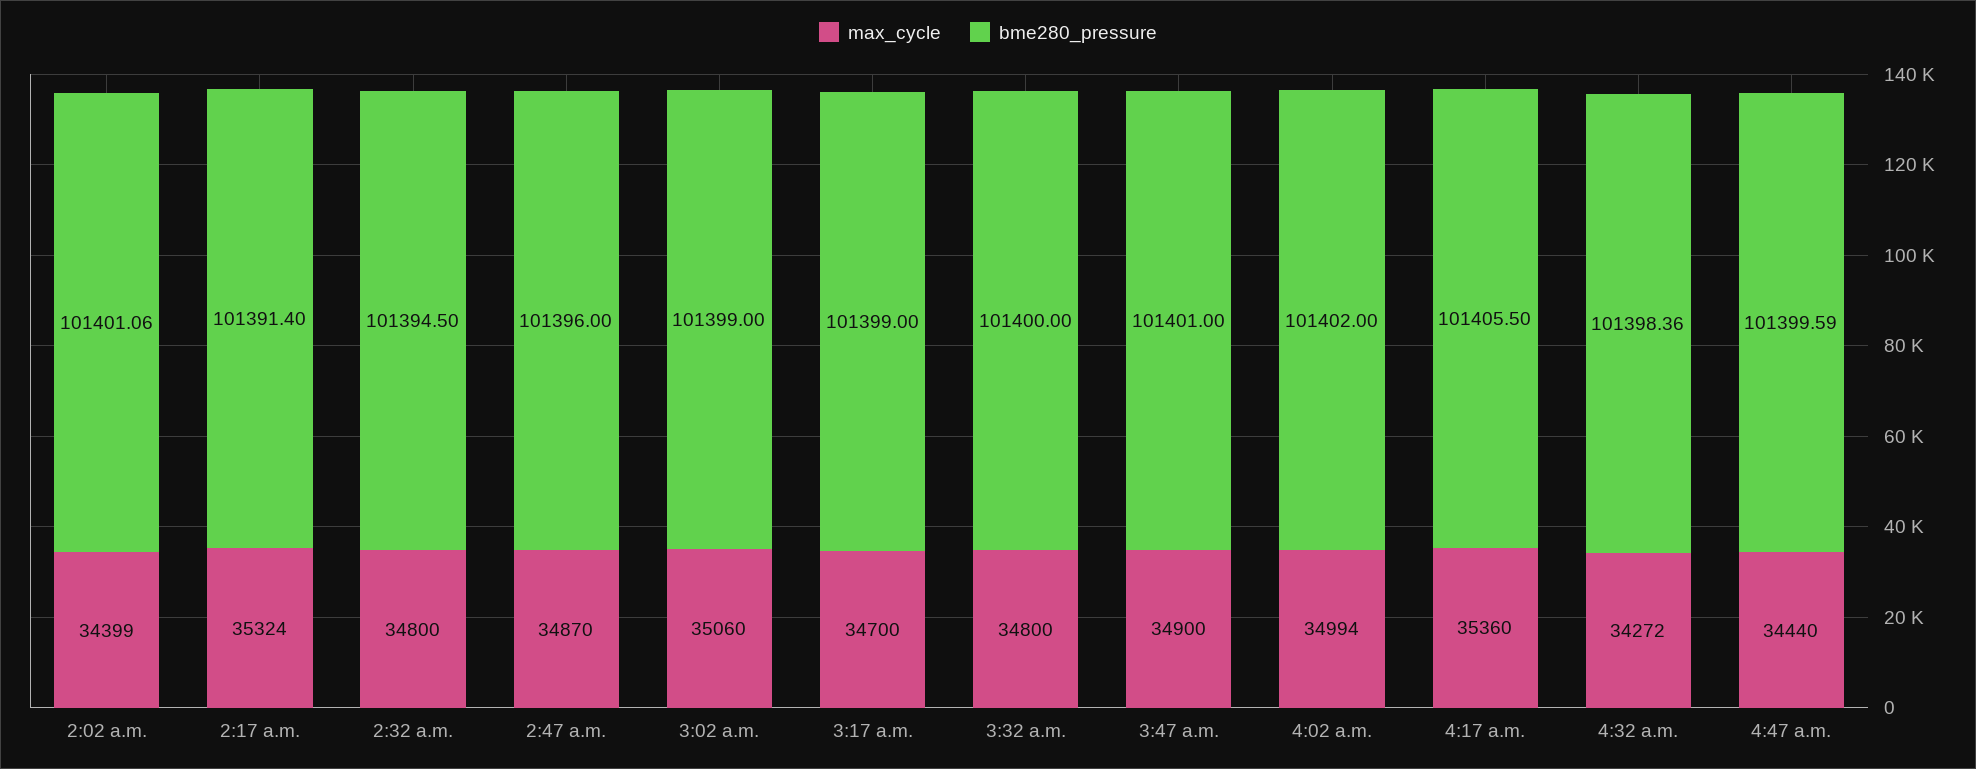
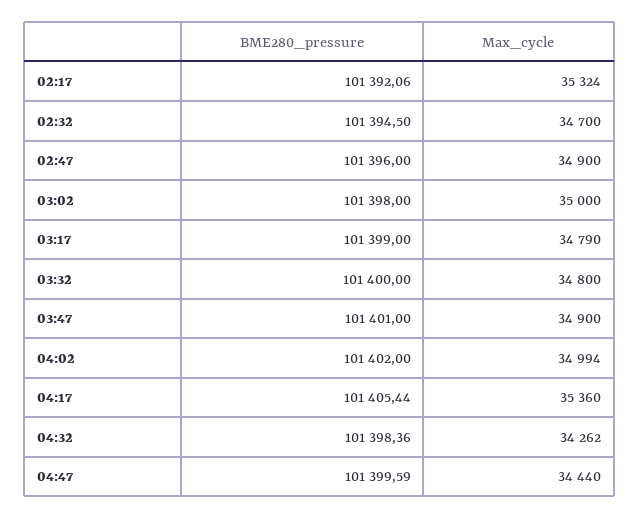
  {
    "max_cycle": {
-     "2:02 a.m.": 34399,
      "2:17 a.m.": 35324,
-     "2:32 a.m.": 34800,
+     "2:32 a.m.": 34700,
-     "2:47 a.m.": 34870,
+     "2:47 a.m.": 34900,
-     "3:02 a.m.": 35060,
+     "3:02 a.m.": 35000,
-     "3:17 a.m.": 34700,
+     "3:17 a.m.": 34790,
      "3:32 a.m.": 34800,
      "3:47 a.m.": 34900,
      "4:02 a.m.": 34994,
      "4:17 a.m.": 35360,
-     "4:32 a.m.": 34272,
+     "4:32 a.m.": 34262,
      "4:47 a.m.": 34440
    },
    "bme280_pressure": {
-     "2:02 a.m.": 101401.06,
-     "2:17 a.m.": 101391.4,
+     "2:17 a.m.": 101392.06,
      "2:32 a.m.": 101394.5,
      "2:47 a.m.": 101396,
-     "3:02 a.m.": 101399,
+     "3:02 a.m.": 101398,
      "3:17 a.m.": 101399,
      "3:32 a.m.": 101400,
      "3:47 a.m.": 101401,
      "4:02 a.m.": 101402,
-     "4:17 a.m.": 101405.5,
+     "4:17 a.m.": 101405.44,
      "4:32 a.m.": 101398.36,
      "4:47 a.m.": 101399.59
    }
  }

